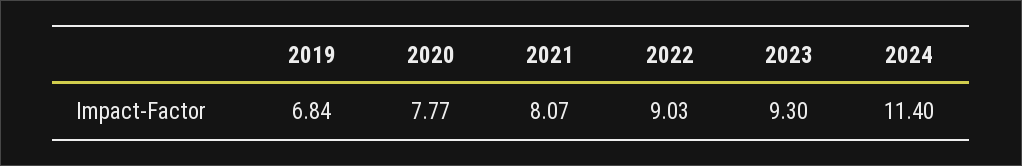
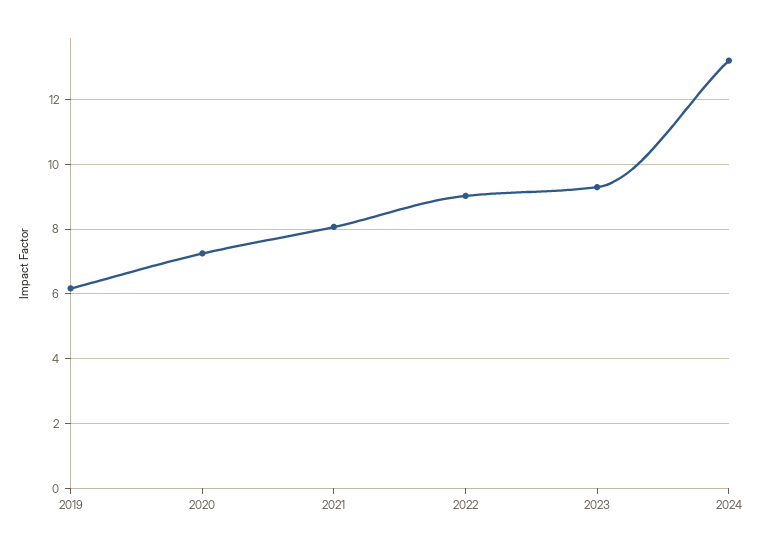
  {
-   "2019": 6.84,
+   "2019": 6.2,
-   "2020": 7.77,
+   "2020": 7.2,
    "2021": 8.07,
    "2022": 9.03,
    "2023": 9.3,
-   "2024": 11.4
+   "2024": 13.2
  }

